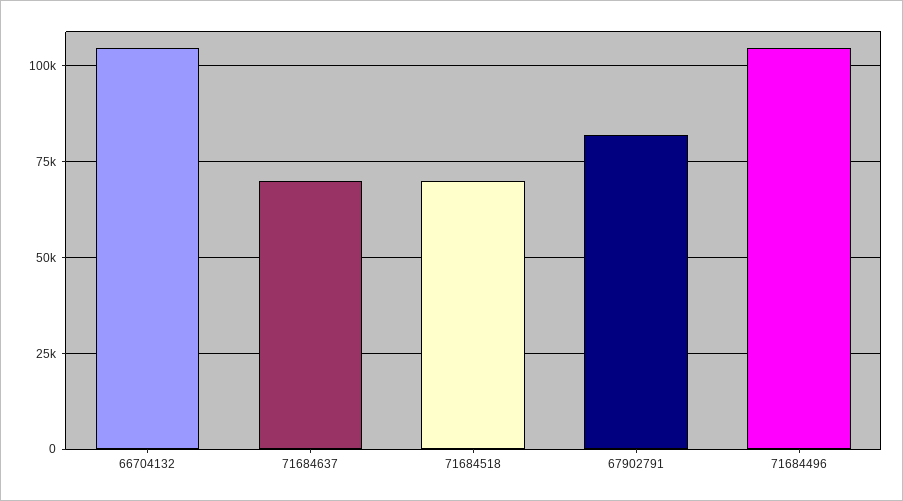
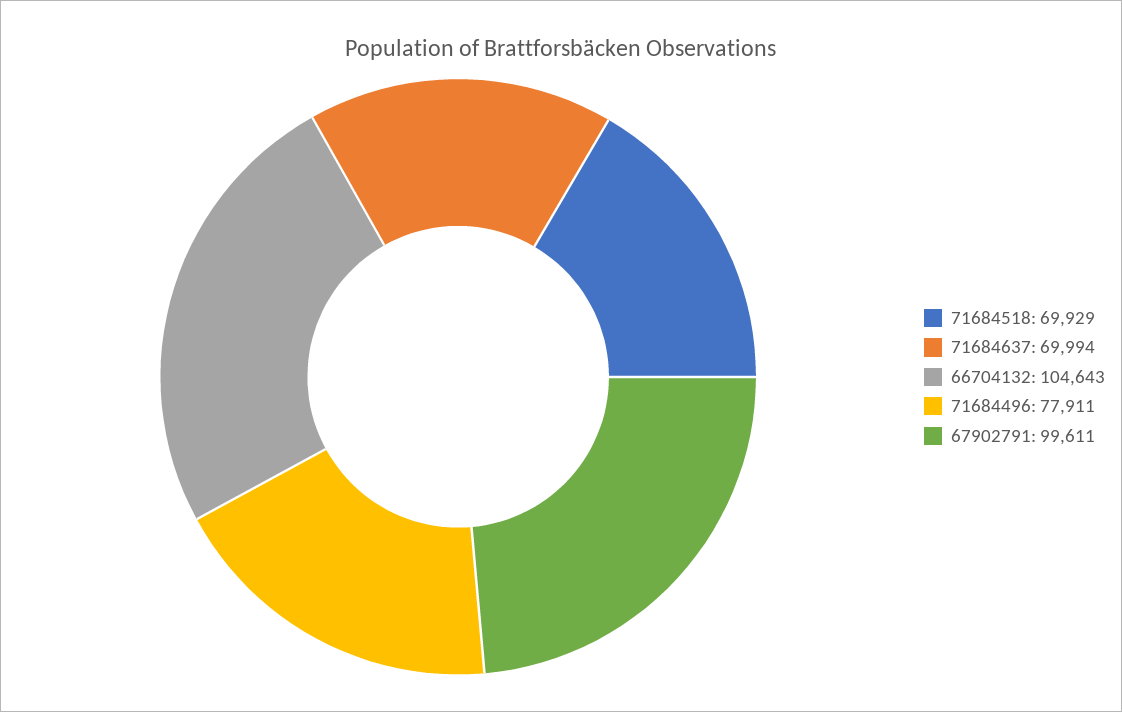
  {
    "66704132": 104643,
    "71684637": 69994,
    "71684518": 69929,
-   "67902791": 82500,
+   "67902791": 99611,
-   "71684496": 105000
+   "71684496": 77911
  }

